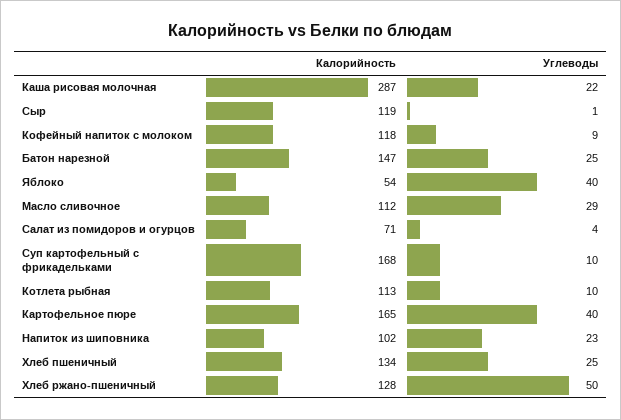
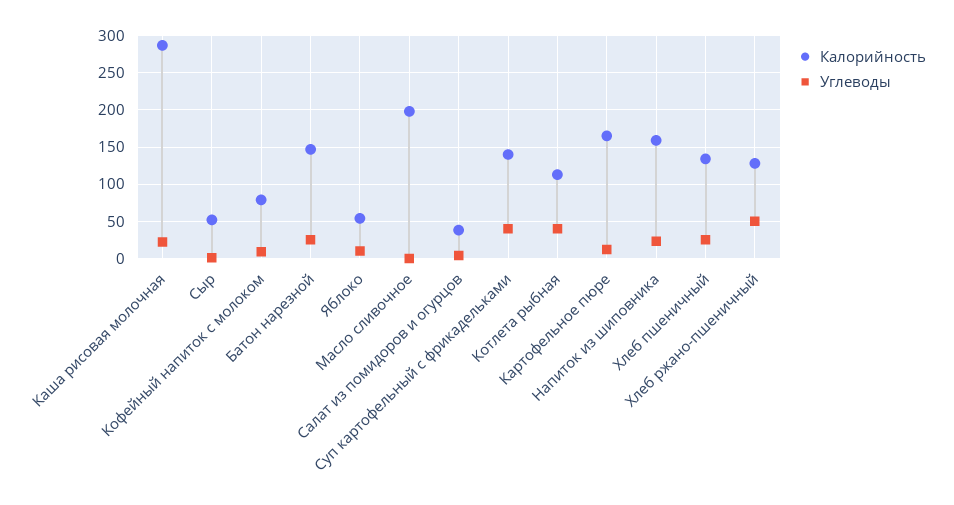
  {
    "Калорийность": {
      "Каша рисовая молочная": 287,
-     "Сыр": 119,
+     "Сыр": 50,
-     "Кофейный напиток с молоком": 118,
+     "Кофейный напиток с молоком": 80,
      "Батон нарезной": 147,
      "Яблоко": 54,
-     "Масло сливочное": 112,
+     "Масло сливочное": 200,
-     "Салат из помидоров и огурцов": 71,
+     "Салат из помидоров и огурцов": 40,
-     "Суп картофельный с фрикадельками": 168,
+     "Суп картофельный с фрикадельками": 140,
      "Котлета рыбная": 113,
      "Картофельное пюре": 165,
-     "Напиток из шиповника": 102,
+     "Напиток из шиповника": 160,
      "Хлеб пшеничный": 134,
      "Хлеб ржано-пшеничный": 128
    },
    "Углеводы": {
      "Каша рисовая молочная": 22,
      "Сыр": 1,
      "Кофейный напиток с молоком": 9,
      "Батон нарезной": 25,
-     "Яблоко": 40,
+     "Яблоко": 10,
-     "Масло сливочное": 29,
+     "Масло сливочное": 0,
      "Салат из помидоров и огурцов": 4,
-     "Суп картофельный с фрикадельками": 10,
+     "Суп картофельный с фрикадельками": 40,
-     "Котлета рыбная": 10,
+     "Котлета рыбная": 40,
-     "Картофельное пюре": 40,
+     "Картофельное пюре": 10,
      "Напиток из шиповника": 23,
      "Хлеб пшеничный": 25,
      "Хлеб ржано-пшеничный": 50
    }
  }

